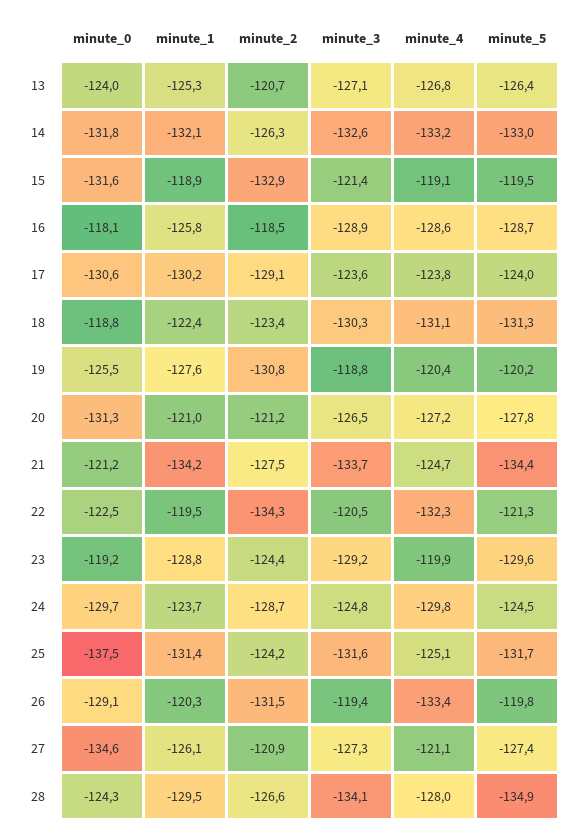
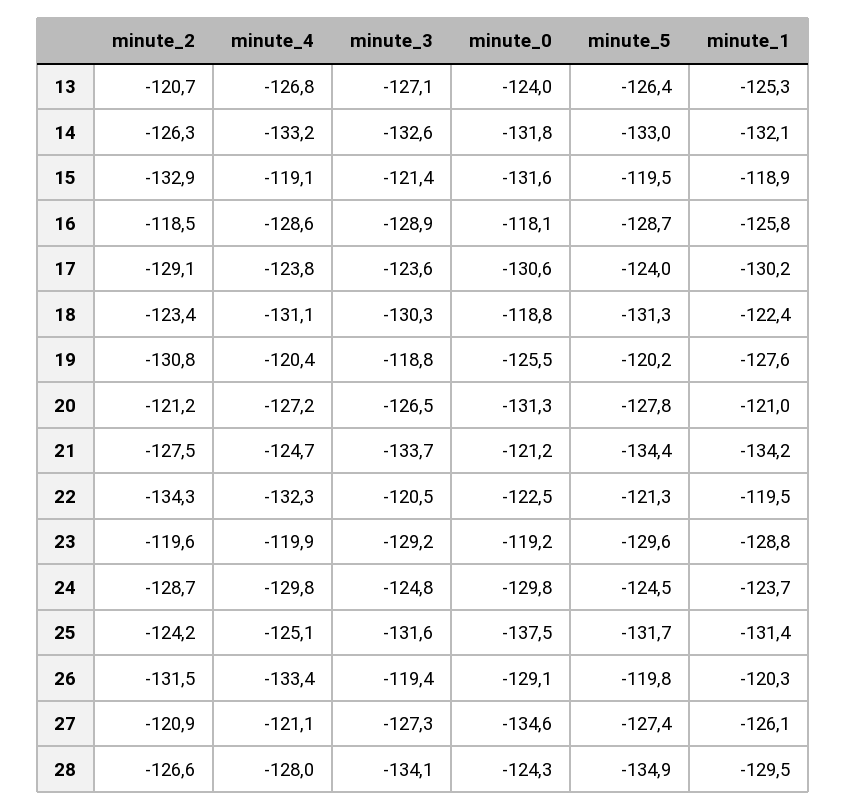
  {
    "minute_0": {
      "13": -124,
      "14": -131.8,
      "15": -131.6,
      "16": -118.1,
      "17": -130.6,
      "18": -118.8,
      "19": -125.5,
      "20": -131.3,
      "21": -121.2,
      "22": -122.5,
      "23": -119.2,
-     "24": -129.7,
+     "24": -129.8,
      "25": -137.5,
      "26": -129.1,
      "27": -134.6,
      "28": -124.3
    },
    "minute_1": {
      "13": -125.3,
      "14": -132.1,
      "15": -118.9,
      "16": -125.8,
      "17": -130.2,
      "18": -122.4,
      "19": -127.6,
      "20": -121,
      "21": -134.2,
      "22": -119.5,
      "23": -128.8,
      "24": -123.7,
      "25": -131.4,
      "26": -120.3,
      "27": -126.1,
      "28": -129.5
    },
    "minute_2": {
      "13": -120.7,
      "14": -126.3,
      "15": -132.9,
      "16": -118.5,
      "17": -129.1,
      "18": -123.4,
      "19": -130.8,
      "20": -121.2,
      "21": -127.5,
      "22": -134.3,
-     "23": -124.4,
+     "23": -119.6,
      "24": -128.7,
      "25": -124.2,
      "26": -131.5,
      "27": -120.9,
      "28": -126.6
    },
    "minute_3": {
      "13": -127.1,
      "14": -132.6,
      "15": -121.4,
      "16": -128.9,
      "17": -123.6,
      "18": -130.3,
      "19": -118.8,
      "20": -126.5,
      "21": -133.7,
      "22": -120.5,
      "23": -129.2,
      "24": -124.8,
      "25": -131.6,
      "26": -119.4,
      "27": -127.3,
      "28": -134.1
    },
    "minute_4": {
      "13": -126.8,
      "14": -133.2,
      "15": -119.1,
      "16": -128.6,
      "17": -123.8,
      "18": -131.1,
      "19": -120.4,
      "20": -127.2,
      "21": -124.7,
      "22": -132.3,
      "23": -119.9,
      "24": -129.8,
      "25": -125.1,
      "26": -133.4,
      "27": -121.1,
      "28": -128
    },
    "minute_5": {
      "13": -126.4,
      "14": -133,
      "15": -119.5,
      "16": -128.7,
      "17": -124,
      "18": -131.3,
      "19": -120.2,
      "20": -127.8,
      "21": -134.4,
      "22": -121.3,
      "23": -129.6,
      "24": -124.5,
      "25": -131.7,
      "26": -119.8,
      "27": -127.4,
      "28": -134.9
    }
  }

